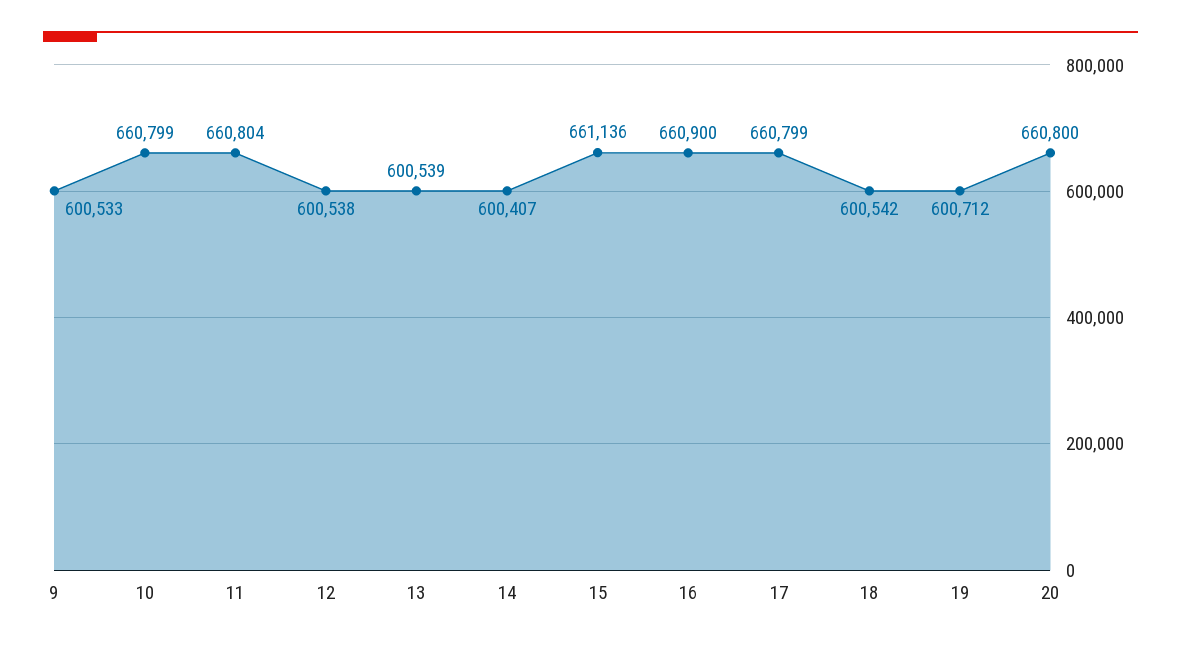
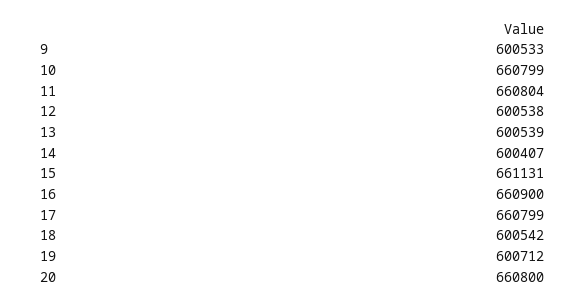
  {
    "9": 600533,
    "10": 660799,
    "11": 660804,
    "12": 600538,
    "13": 600539,
    "14": 600407,
-   "15": 661136,
+   "15": 661131,
    "16": 660900,
    "17": 660799,
    "18": 600542,
    "19": 600712,
    "20": 660800
  }

